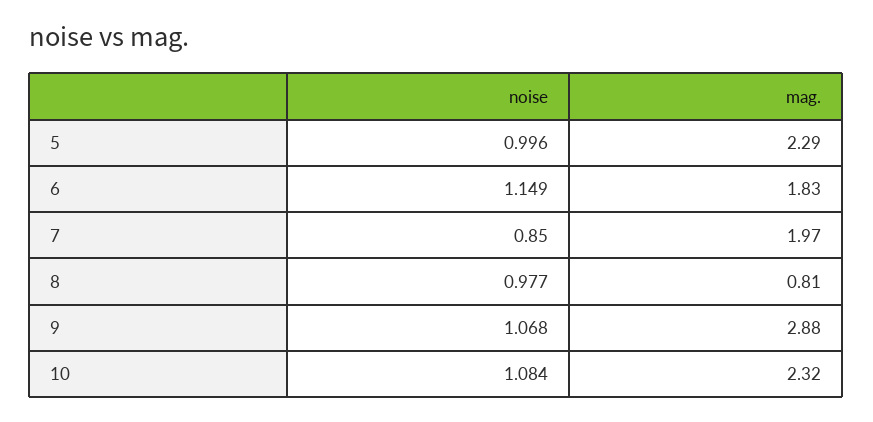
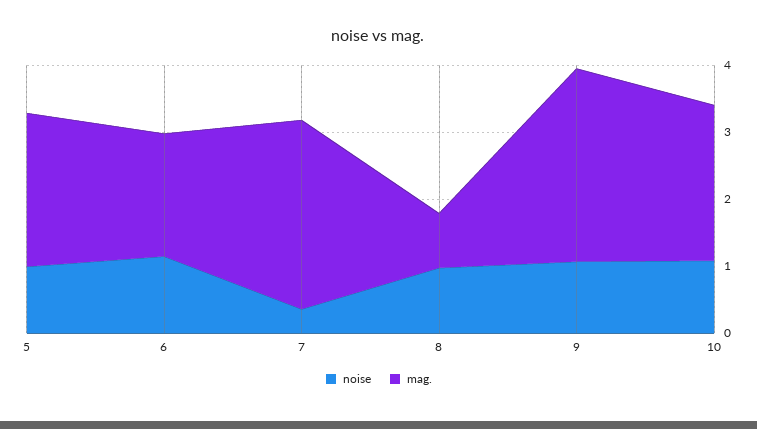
  {
    "noise": {
      "5": 0.996,
      "6": 1.149,
-     "7": 0.85,
+     "7": 0.4,
      "8": 0.977,
      "9": 1.068,
      "10": 1.084
    },
    "mag.": {
      "5": 2.29,
      "6": 1.83,
-     "7": 1.97,
+     "7": 2.8,
      "8": 0.81,
      "9": 2.88,
      "10": 2.32
    }
  }

